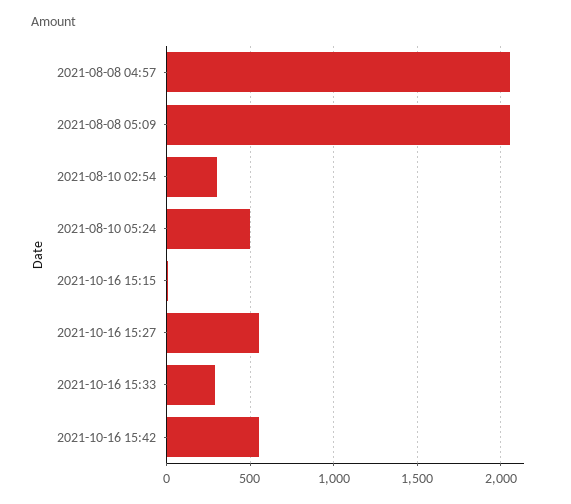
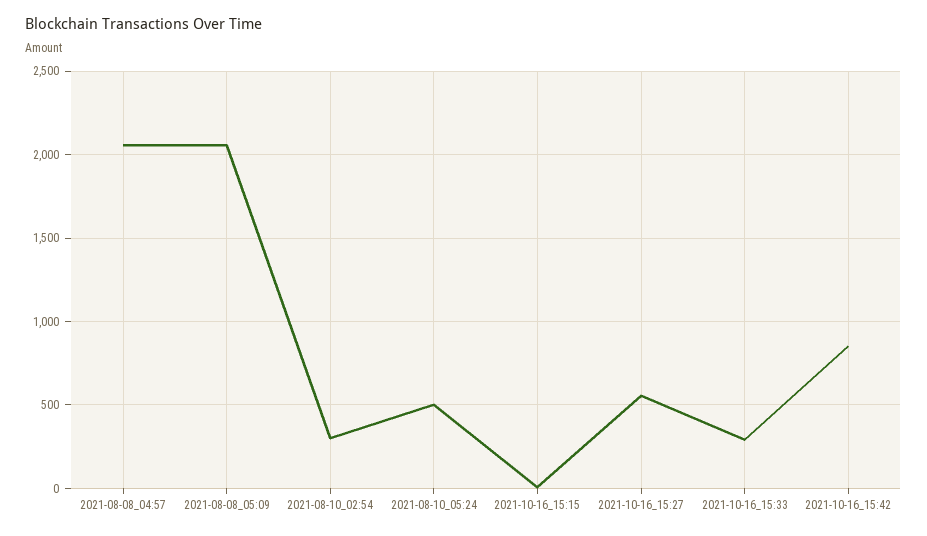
  {
    "2021-08-08 04:57": 2050,
    "2021-08-08 05:09": 2050,
    "2021-08-10 02:54": 300,
    "2021-08-10 05:24": 500,
    "2021-10-16 15:15": 0,
    "2021-10-16 15:27": 550,
    "2021-10-16 15:33": 300,
-   "2021-10-16 15:42": 550
+   "2021-10-16 15:42": 850
  }

